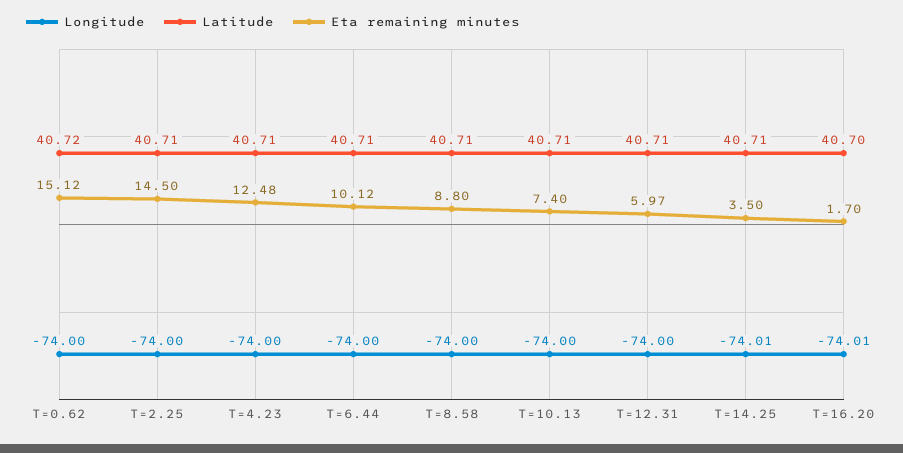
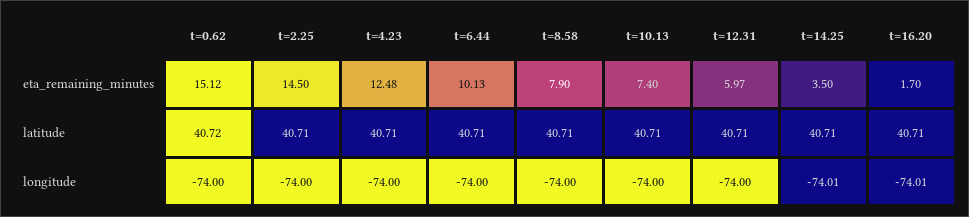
  {
    "Longitude": {
      "T=0.62": -74,
      "T=2.25": -74,
      "T=4.23": -74,
      "T=6.44": -74,
      "T=8.58": -74,
      "T=10.13": -74,
      "T=12.31": -74,
      "T=14.25": -74.01,
      "T=16.20": -74.01
    },
    "Latitude": {
      "T=0.62": 40.72,
      "T=2.25": 40.71,
      "T=4.23": 40.71,
      "T=6.44": 40.71,
      "T=8.58": 40.71,
      "T=10.13": 40.71,
      "T=12.31": 40.71,
      "T=14.25": 40.71,
-     "T=16.20": 40.7
+     "T=16.20": 40.71
    },
    "Eta remaining minutes": {
      "T=0.62": 15.12,
      "T=2.25": 14.5,
      "T=4.23": 12.48,
-     "T=6.44": 10.12,
+     "T=6.44": 10.13,
-     "T=8.58": 8.8,
+     "T=8.58": 7.9,
      "T=10.13": 7.4,
      "T=12.31": 5.97,
      "T=14.25": 3.5,
      "T=16.20": 1.7
    }
  }

